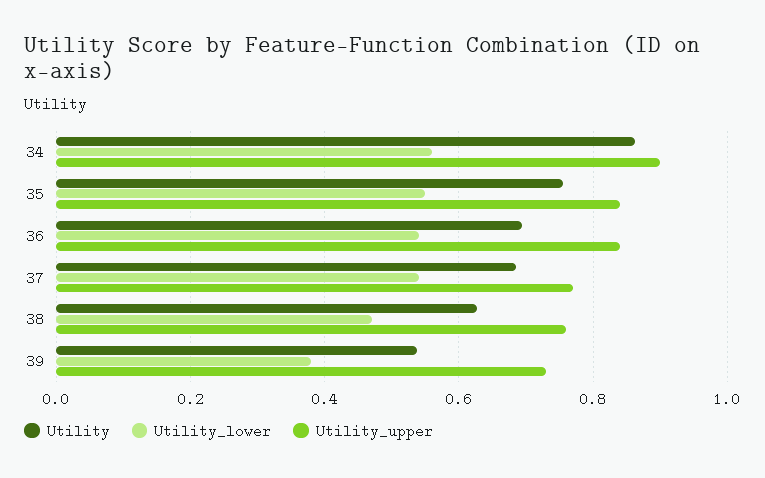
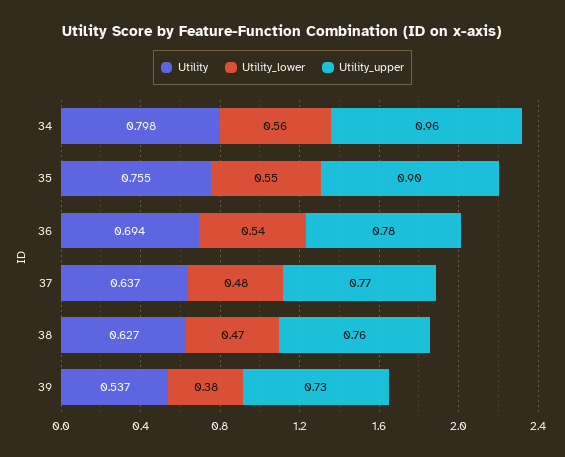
  {
    "Utility": {
-     "34": 0.86,
+     "34": 0.798,
      "35": 0.755,
      "36": 0.694,
-     "37": 0.68,
+     "37": 0.637,
      "38": 0.627,
      "39": 0.537
    },
    "Utility_lower": {
      "34": 0.56,
      "35": 0.55,
      "36": 0.54,
-     "37": 0.54,
+     "37": 0.48,
      "38": 0.47,
      "39": 0.38
    },
    "Utility_upper": {
-     "34": 0.9,
+     "34": 0.96,
-     "35": 0.84,
+     "35": 0.9,
-     "36": 0.84,
+     "36": 0.78,
      "37": 0.77,
      "38": 0.76,
      "39": 0.73
    }
  }

